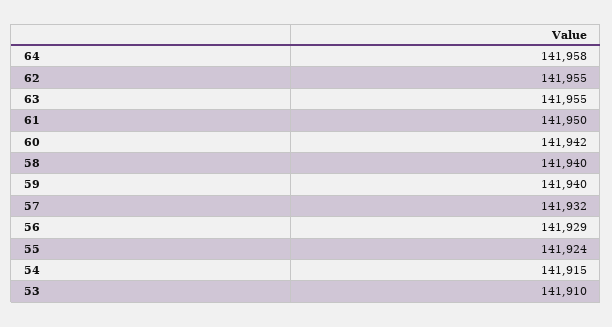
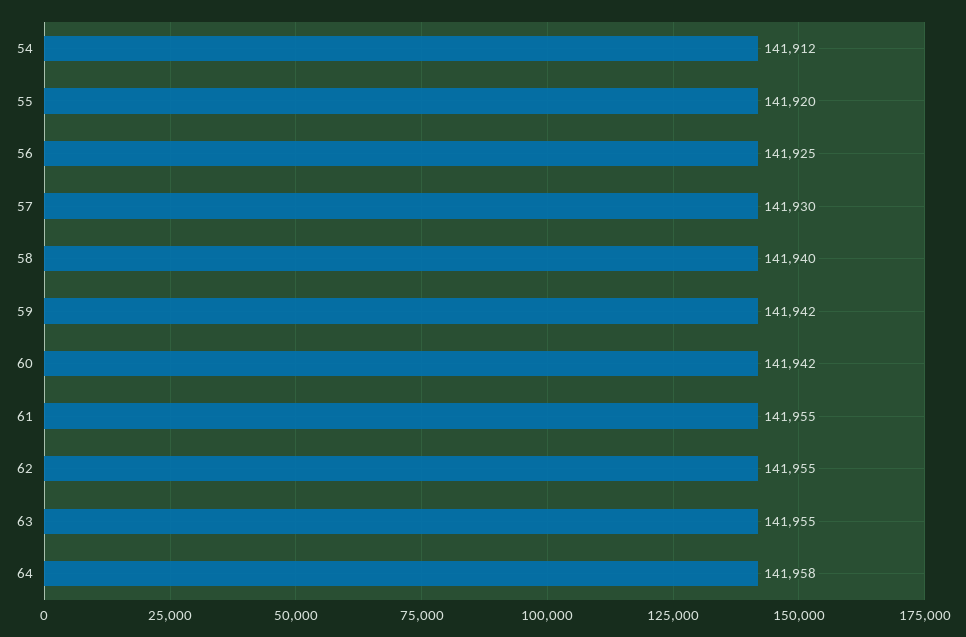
  {
    "64": 141958,
    "62": 141955,
    "63": 141955,
-   "61": 141950,
+   "61": 141955,
    "60": 141942,
    "58": 141940,
-   "59": 141940,
+   "59": 141942,
-   "57": 141932,
+   "57": 141930,
-   "56": 141929,
+   "56": 141925,
-   "55": 141924,
+   "55": 141920,
-   "54": 141915,
+   "54": 141912
-   "53": 141910
  }

